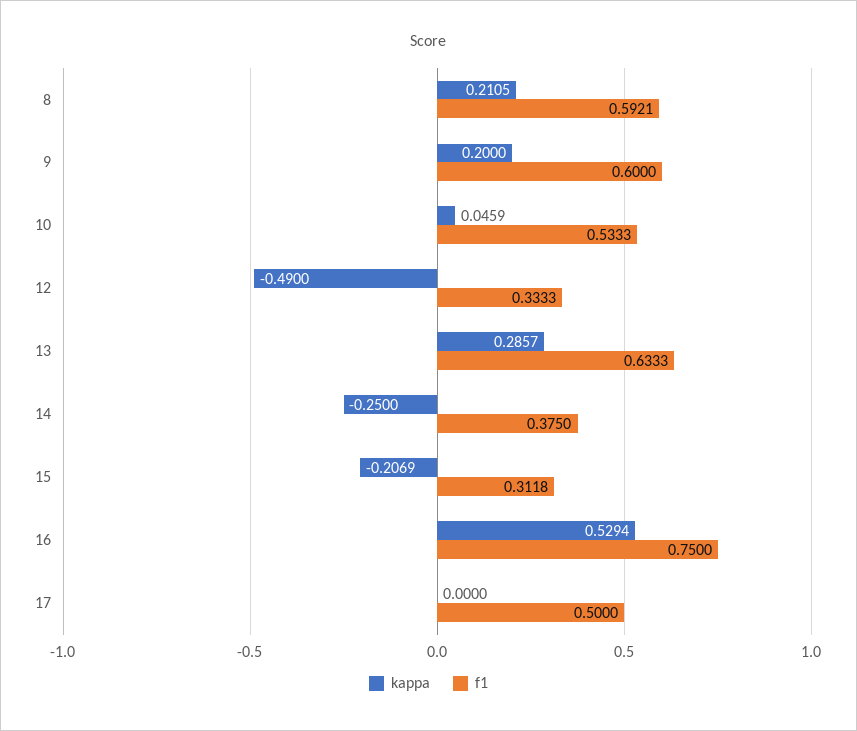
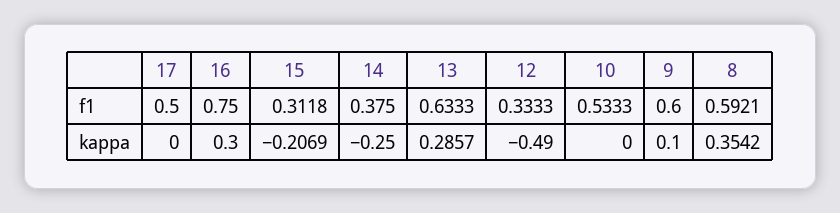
  {
    "kappa": {
-     "8": 0.2105,
+     "8": 0.3542,
-     "9": 0.2,
+     "9": 0.1,
-     "10": 0.0459,
+     "10": 0,
      "12": -0.49,
      "13": 0.2857,
      "14": -0.25,
      "15": -0.2069,
-     "16": 0.5294,
+     "16": 0.3,
      "17": 0
    },
    "f1": {
      "8": 0.5921,
      "9": 0.6,
      "10": 0.5333,
      "12": 0.3333,
      "13": 0.6333,
      "14": 0.375,
      "15": 0.3118,
      "16": 0.75,
      "17": 0.5
    }
  }

